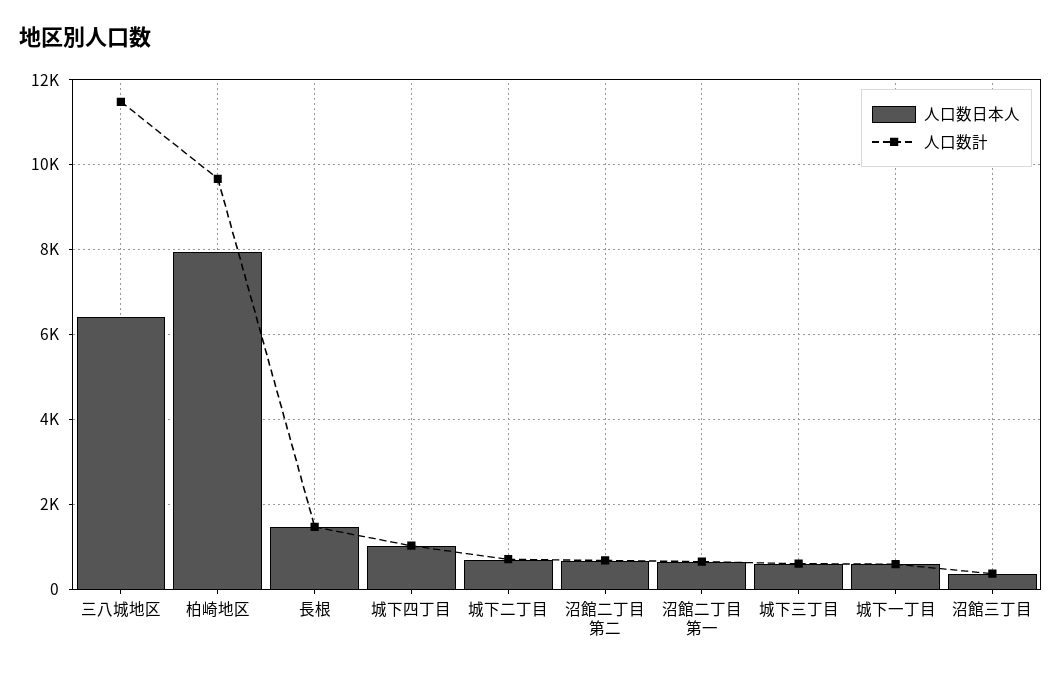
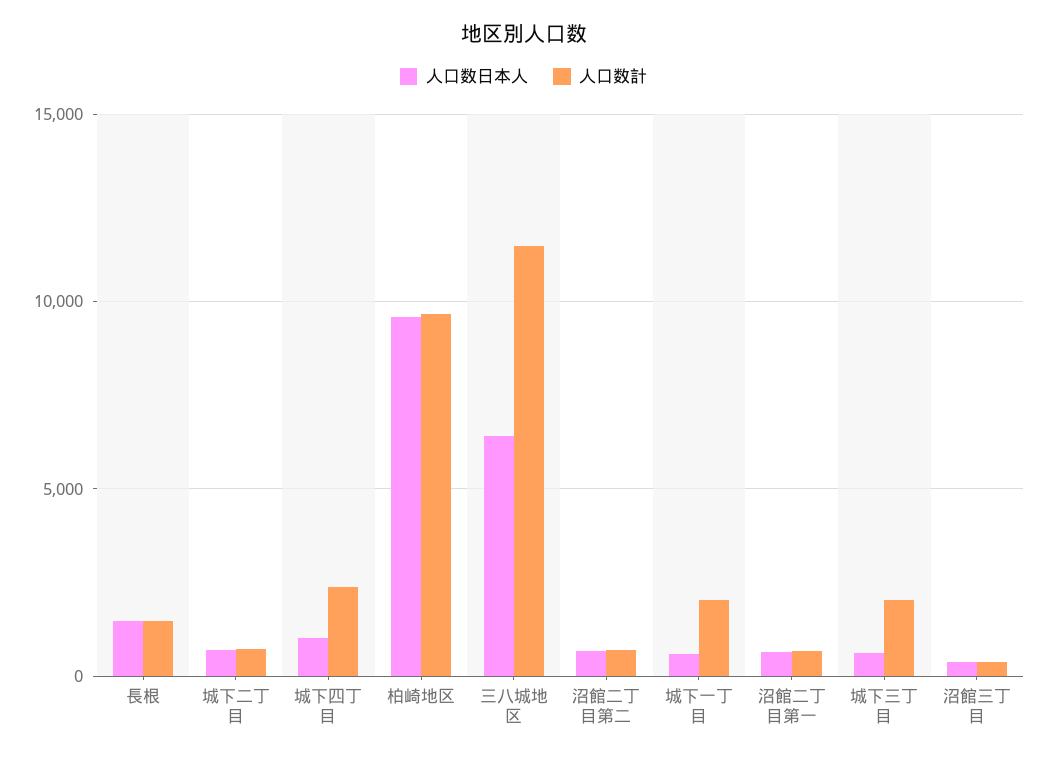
  {
    "人口数日本人": {
      "三八城地区": 6400,
-     "柏崎地区": 8000,
+     "柏崎地区": 9500,
      "長根": 1400,
      "城下四丁目": 1000,
      "城下二丁目": 800,
      "沼館二丁目第二": 600,
      "沼館二丁目第一": 600,
      "城下三丁目": 600,
      "城下一丁目": 600,
      "沼館三丁目": 400
    },
    "人口数計": {
      "三八城地区": 11400,
      "柏崎地区": 9600,
      "長根": 1400,
-     "城下四丁目": 1000,
+     "城下四丁目": 2500,
      "城下二丁目": 800,
      "沼館二丁目第二": 600,
      "沼館二丁目第一": 600,
-     "城下三丁目": 600,
+     "城下三丁目": 2000,
-     "城下一丁目": 600,
+     "城下一丁目": 2000,
      "沼館三丁目": 400
    }
  }

